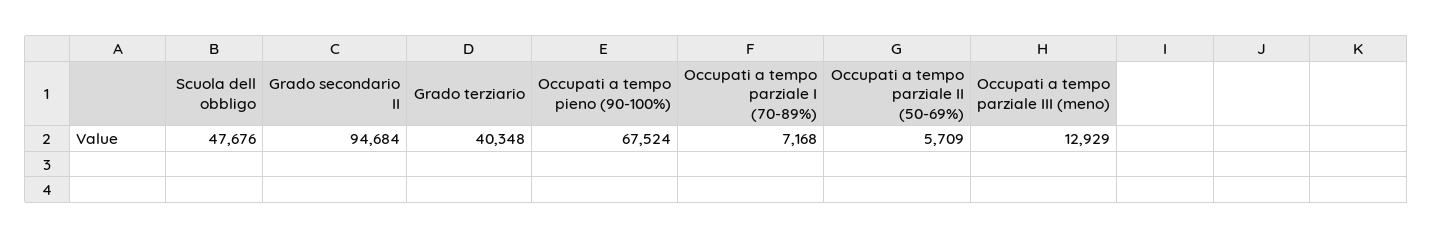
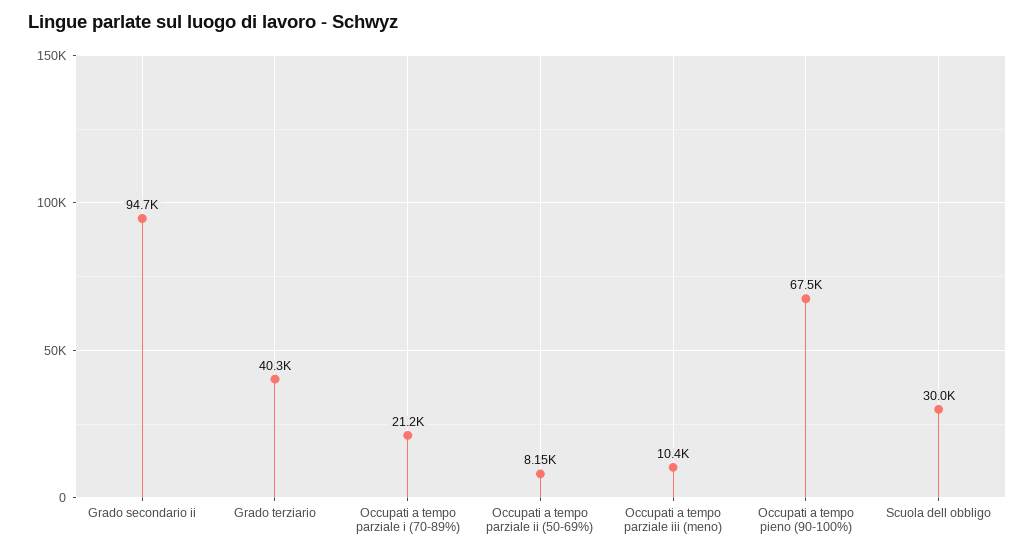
  {
-   "Scuola dell obbligo": 47676,
+   "Scuola dell obbligo": 30000,
    "Grado secondario II": 94684,
    "Grado terziario": 40348,
    "Occupati a tempo pieno (90-100%)": 67524,
-   "Occupati a tempo parziale I (70-89%)": 7168,
+   "Occupati a tempo parziale I (70-89%)": 21200,
-   "Occupati a tempo parziale II (50-69%)": 5709,
+   "Occupati a tempo parziale II (50-69%)": 8150,
-   "Occupati a tempo parziale III (meno)": 12929
+   "Occupati a tempo parziale III (meno)": 10400
  }

